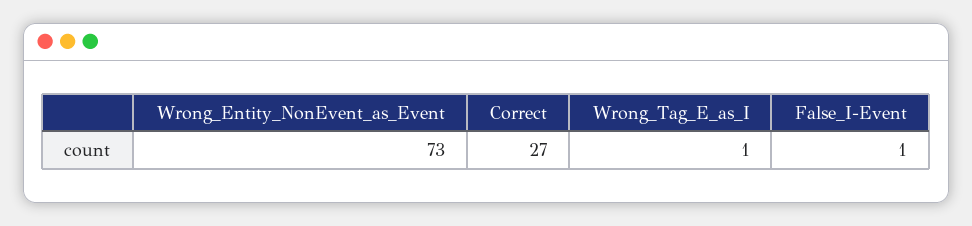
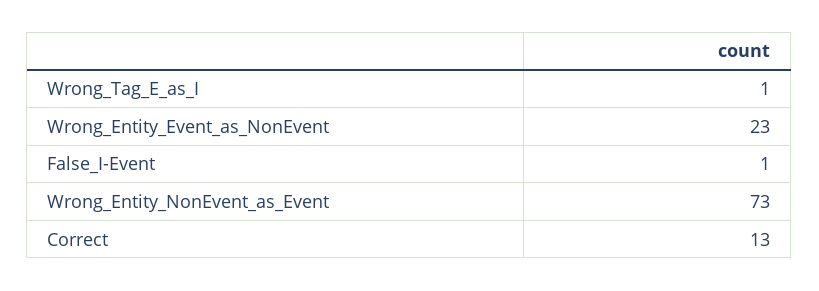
  {
    "Wrong_Entity_NonEvent_as_Event": 73,
-   "Correct": 27,
+   "Correct": 13,
    "Wrong_Tag_E_as_I": 1,
-   "False_I-Event": 1
+   "False_I-Event": 1,
+   "Wrong_Entity_Event_as_NonEvent": 23
  }

